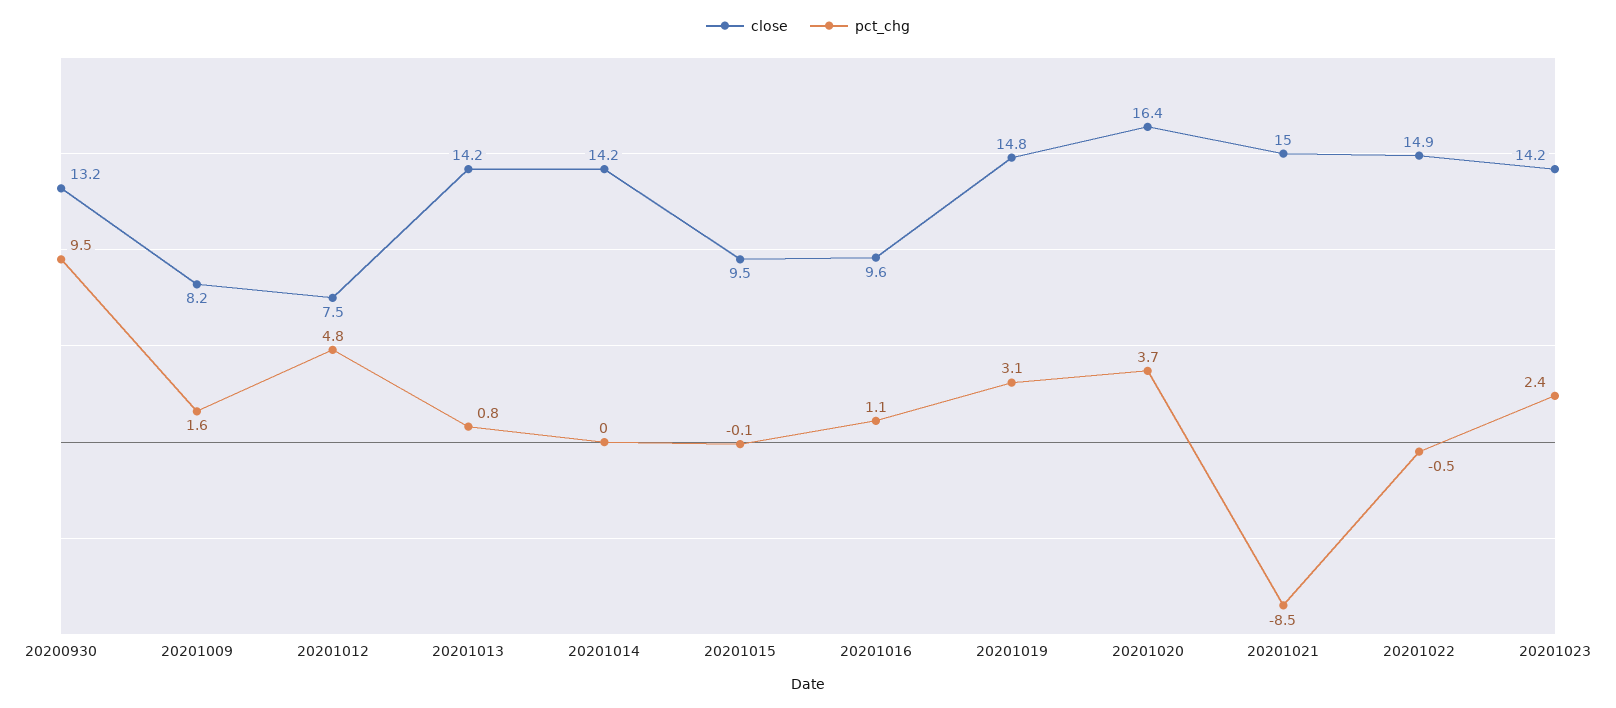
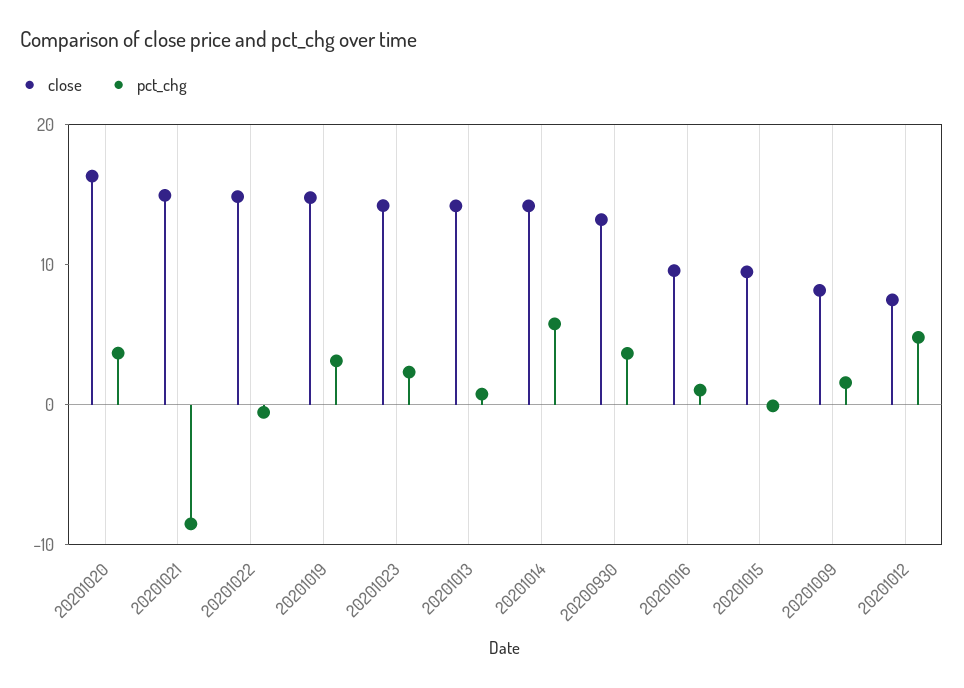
  {
    "close": {
      "20200930": 13.2,
      "20201009": 8.2,
      "20201012": 7.5,
      "20201013": 14.2,
      "20201014": 14.2,
      "20201015": 9.5,
      "20201016": 9.6,
      "20201019": 14.8,
      "20201020": 16.4,
      "20201021": 15,
      "20201022": 14.9,
      "20201023": 14.2
    },
    "pct_chg": {
-     "20200930": 9.5,
+     "20200930": 4,
      "20201009": 1.6,
      "20201012": 4.8,
      "20201013": 0.8,
-     "20201014": 0,
+     "20201014": 6,
      "20201015": -0.1,
      "20201016": 1.1,
      "20201019": 3.1,
      "20201020": 3.7,
      "20201021": -8.5,
      "20201022": -0.5,
      "20201023": 2.4
    }
  }

